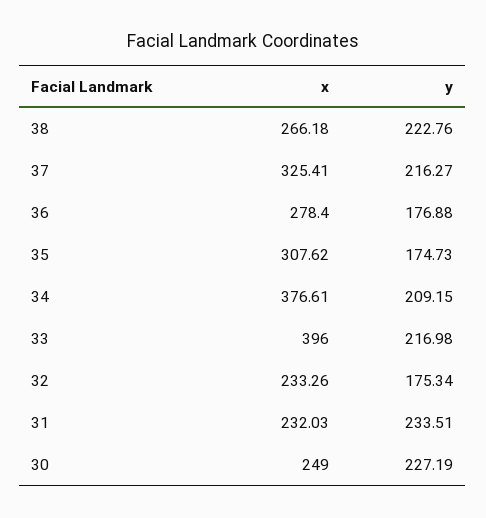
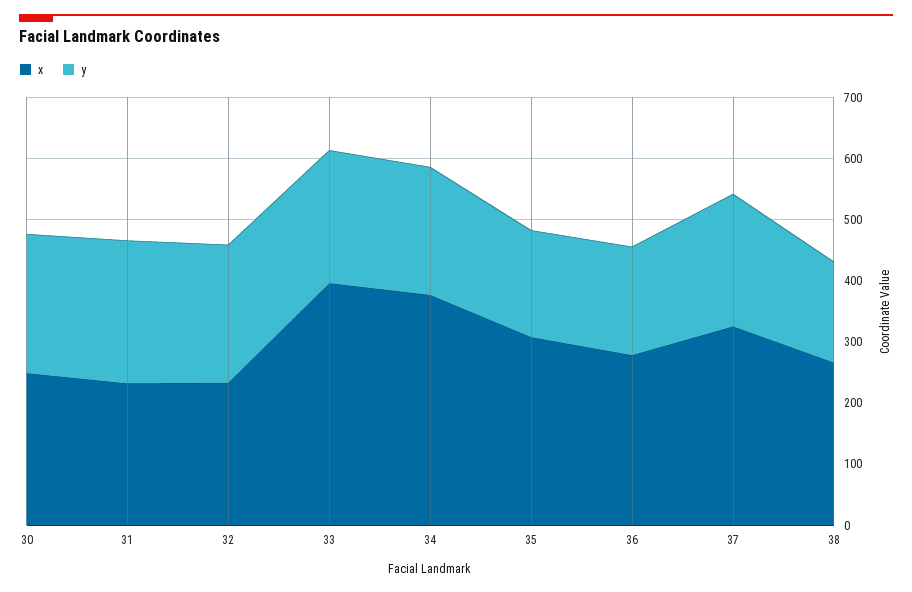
  {
    "x": {
      "38": 266.18,
      "37": 325.41,
      "36": 278.4,
      "35": 307.62,
      "34": 376.61,
      "33": 396,
      "32": 233.26,
      "31": 232.03,
      "30": 249
    },
    "y": {
-     "38": 222.76,
+     "38": 160,
      "37": 216.27,
      "36": 176.88,
      "35": 174.73,
      "34": 209.15,
      "33": 216.98,
-     "32": 175.34,
+     "32": 220,
      "31": 233.51,
      "30": 227.19
    }
  }

